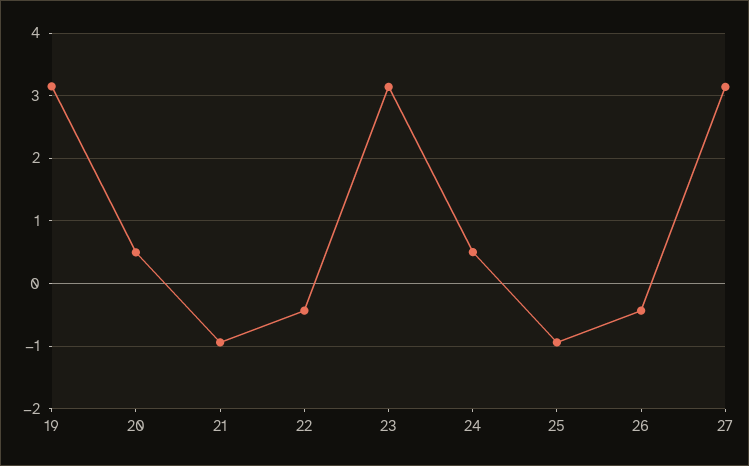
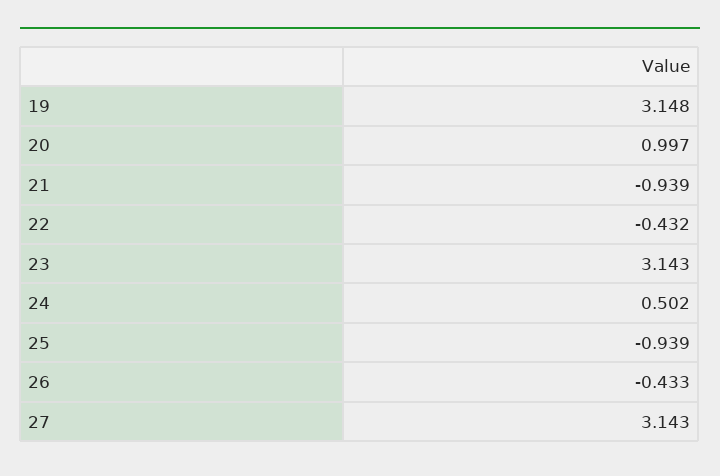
  {
    "19": 3.148,
-   "20": 0.5,
+   "20": 0.997,
    "21": -0.939,
    "22": -0.432,
    "23": 3.143,
    "24": 0.502,
    "25": -0.939,
    "26": -0.433,
    "27": 3.143
  }

